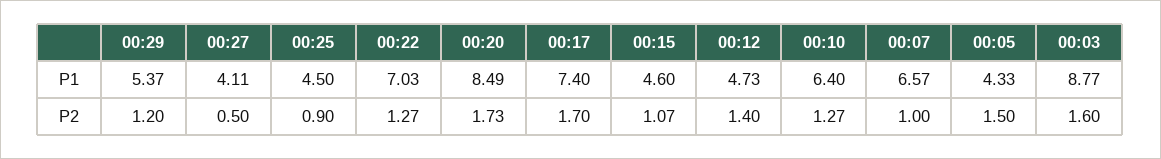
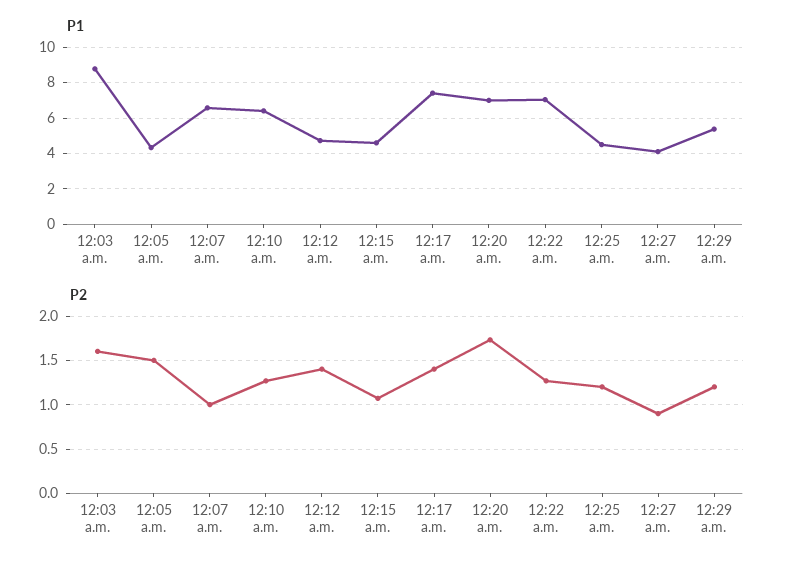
  {
    "P1": {
      "00:29": 5.37,
      "00:27": 4.11,
      "00:25": 4.5,
      "00:22": 7.03,
-     "00:20": 8.49,
+     "00:20": 7,
      "00:17": 7.4,
      "00:15": 4.6,
      "00:12": 4.73,
      "00:10": 6.4,
      "00:07": 6.57,
      "00:05": 4.33,
      "00:03": 8.77
    },
    "P2": {
      "00:29": 1.2,
-     "00:27": 0.5,
+     "00:27": 0.9,
-     "00:25": 0.9,
+     "00:25": 1.2,
      "00:22": 1.27,
      "00:20": 1.73,
-     "00:17": 1.7,
+     "00:17": 1.4,
      "00:15": 1.07,
      "00:12": 1.4,
      "00:10": 1.27,
      "00:07": 1,
      "00:05": 1.5,
      "00:03": 1.6
    }
  }

